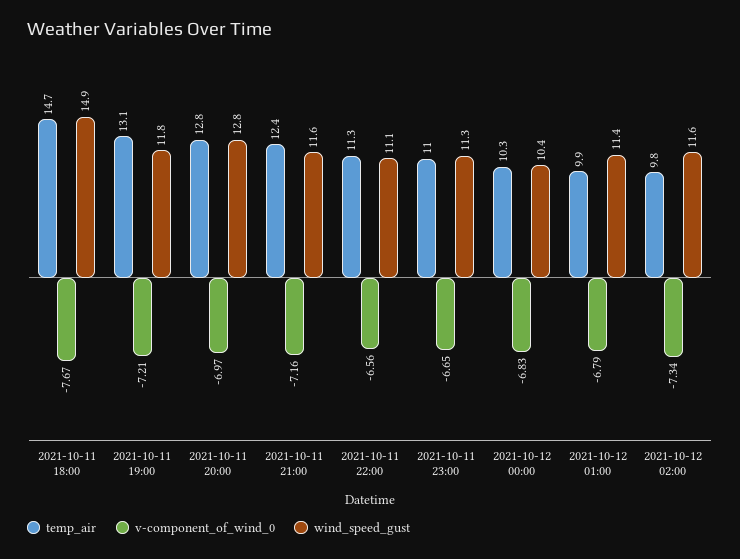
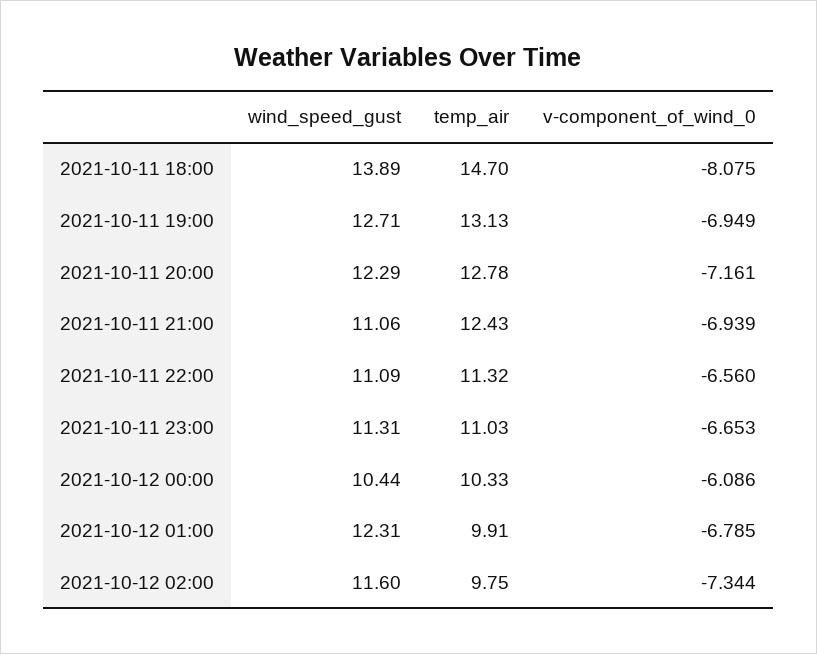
  {
    "temp_air": {
      "2021-10-11 18:00": 14.7,
      "2021-10-11 19:00": 13.13,
      "2021-10-11 20:00": 12.78,
      "2021-10-11 21:00": 12.43,
      "2021-10-11 22:00": 11.32,
      "2021-10-11 23:00": 11.03,
      "2021-10-12 00:00": 10.33,
      "2021-10-12 01:00": 9.91,
      "2021-10-12 02:00": 9.75
    },
    "v-component_of_wind_0": {
-     "2021-10-11 18:00": -7.67,
+     "2021-10-11 18:00": -8.075,
-     "2021-10-11 19:00": -7.21,
+     "2021-10-11 19:00": -6.949,
-     "2021-10-11 20:00": -6.97,
+     "2021-10-11 20:00": -7.161,
-     "2021-10-11 21:00": -7.16,
+     "2021-10-11 21:00": -6.939,
      "2021-10-11 22:00": -6.56,
      "2021-10-11 23:00": -6.653,
-     "2021-10-12 00:00": -6.83,
+     "2021-10-12 00:00": -6.086,
      "2021-10-12 01:00": -6.785,
      "2021-10-12 02:00": -7.344
    },
    "wind_speed_gust": {
-     "2021-10-11 18:00": 14.9,
+     "2021-10-11 18:00": 13.89,
-     "2021-10-11 19:00": 11.8,
+     "2021-10-11 19:00": 12.71,
-     "2021-10-11 20:00": 12.8,
+     "2021-10-11 20:00": 12.29,
-     "2021-10-11 21:00": 11.6,
+     "2021-10-11 21:00": 11.06,
      "2021-10-11 22:00": 11.09,
      "2021-10-11 23:00": 11.31,
      "2021-10-12 00:00": 10.44,
-     "2021-10-12 01:00": 11.4,
+     "2021-10-12 01:00": 12.31,
      "2021-10-12 02:00": 11.6
    }
  }

